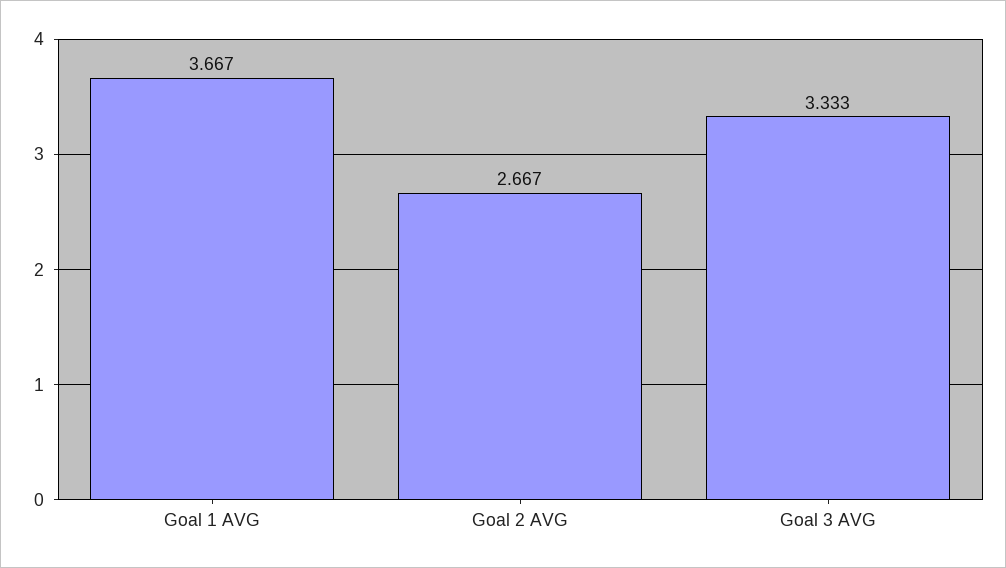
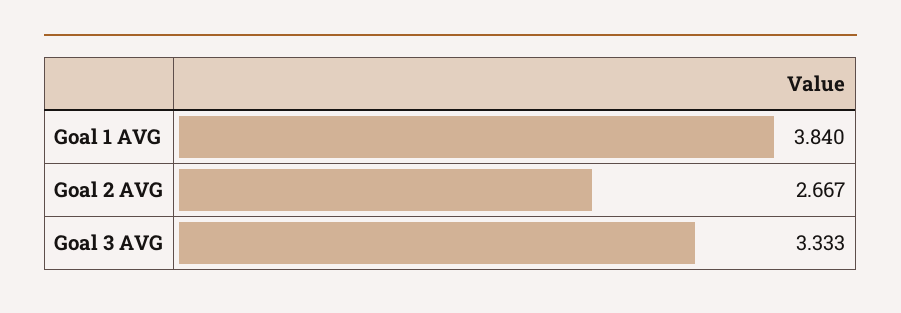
  {
-   "Goal 1 AVG": 3.667,
+   "Goal 1 AVG": 3.84,
    "Goal 2 AVG": 2.667,
    "Goal 3 AVG": 3.333
  }

